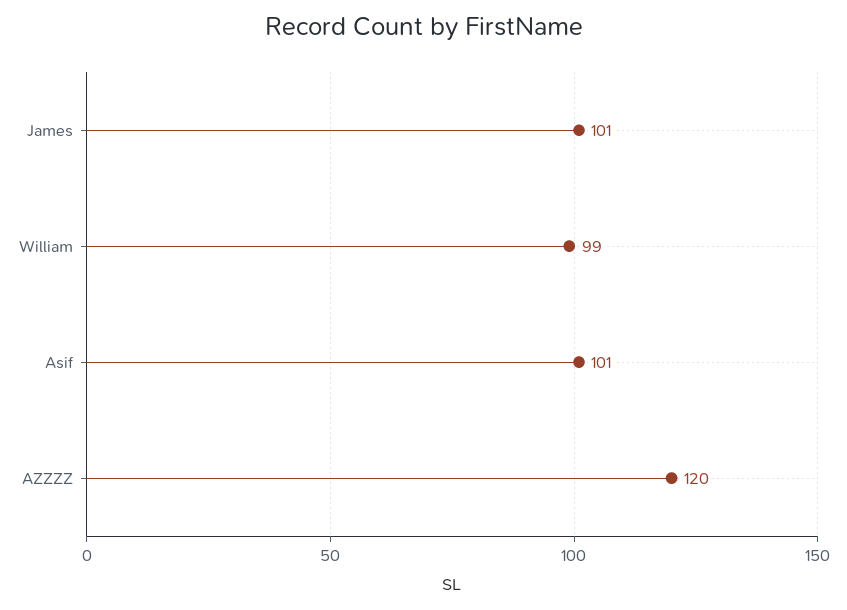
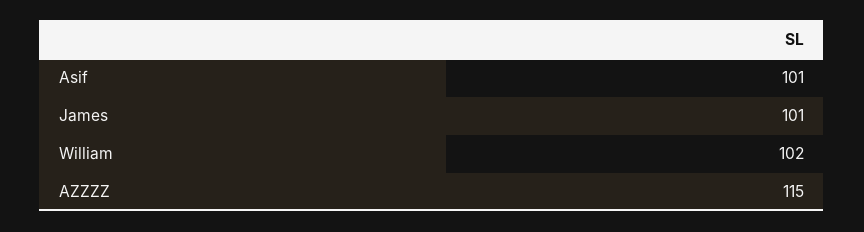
  {
    "James": 101,
-   "William": 99,
+   "William": 102,
    "Asif": 101,
-   "AZZZZ": 120
+   "AZZZZ": 115
  }

